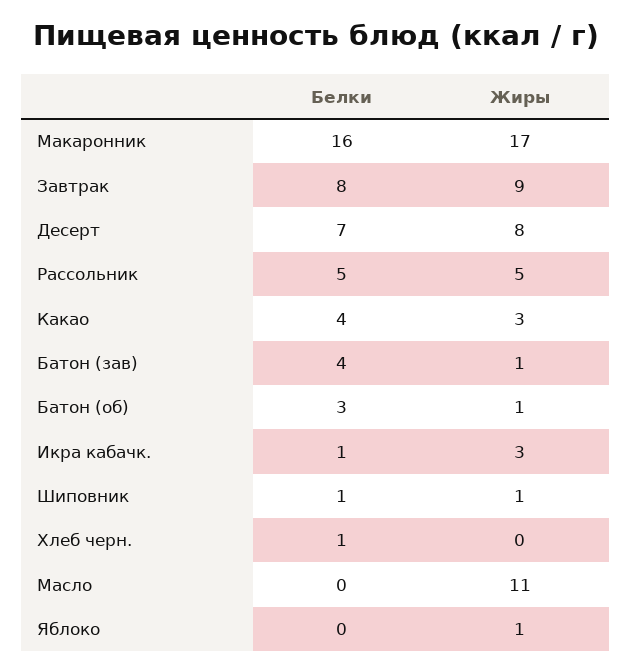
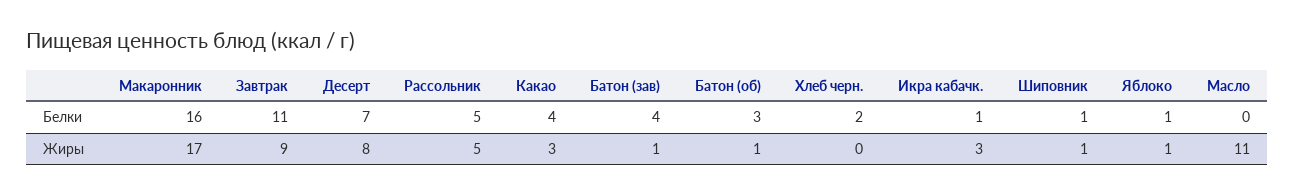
  {
    "Белки": {
      "Макаронник": 16,
-     "Завтрак": 8,
+     "Завтрак": 11,
      "Десерт": 7,
      "Рассольник": 5,
      "Какао": 4,
      "Батон (зав)": 4,
      "Батон (об)": 3,
      "Икра кабачк.": 1,
      "Шиповник": 1,
-     "Хлеб черн.": 1,
+     "Хлеб черн.": 2,
      "Масло": 0,
-     "Яблоко": 0
+     "Яблоко": 1
    },
    "Жиры": {
      "Макаронник": 17,
      "Завтрак": 9,
      "Десерт": 8,
      "Рассольник": 5,
      "Какао": 3,
      "Батон (зав)": 1,
      "Батон (об)": 1,
      "Икра кабачк.": 3,
      "Шиповник": 1,
      "Хлеб черн.": 0,
      "Масло": 11,
      "Яблоко": 1
    }
  }

